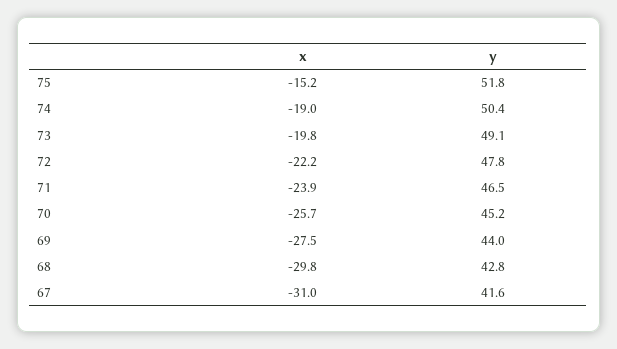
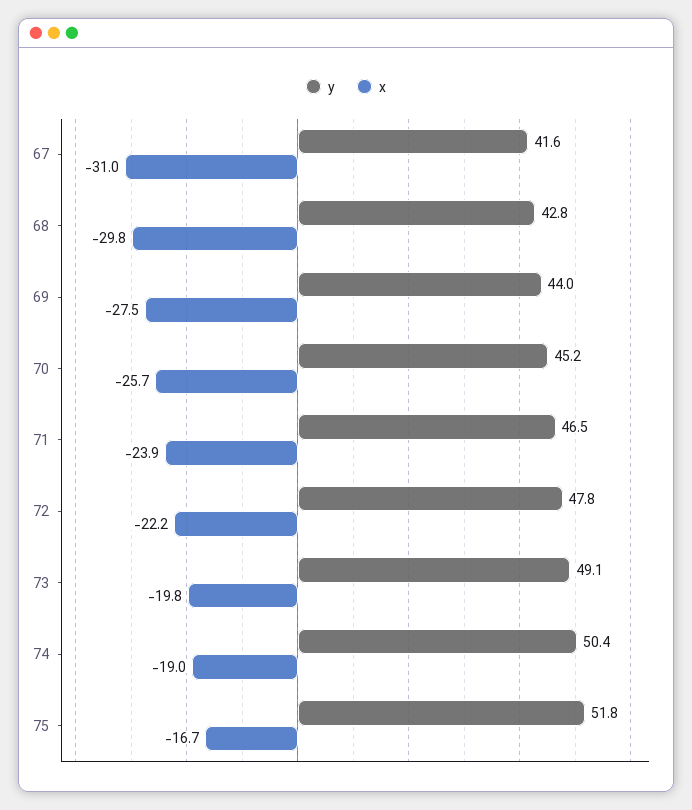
  {
    "x": {
-     "75": -15.2,
+     "75": -16.7,
      "74": -19,
      "73": -19.8,
      "72": -22.2,
      "71": -23.9,
      "70": -25.7,
      "69": -27.5,
      "68": -29.8,
      "67": -31
    },
    "y": {
      "75": 51.8,
      "74": 50.4,
      "73": 49.1,
      "72": 47.8,
      "71": 46.5,
      "70": 45.2,
      "69": 44,
      "68": 42.8,
      "67": 41.6
    }
  }

